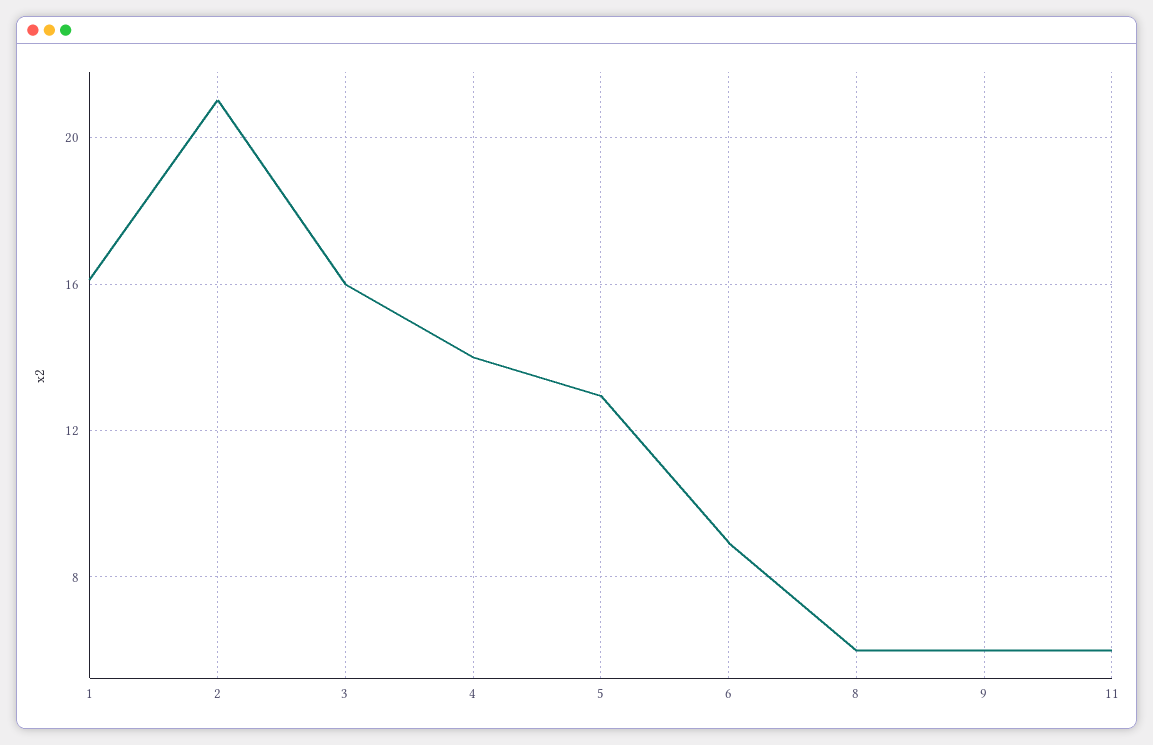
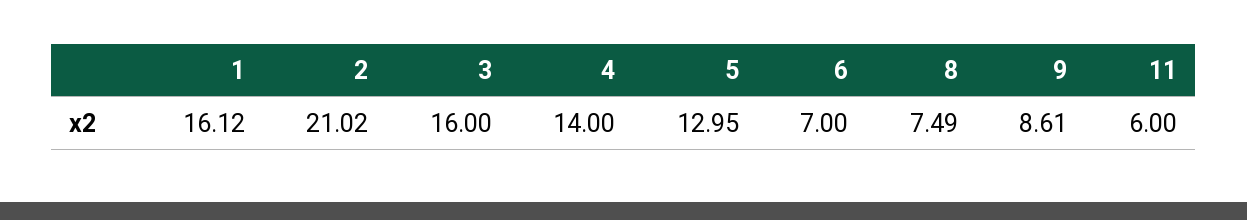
  {
    "1": 16.12,
    "2": 21.02,
    "3": 16,
    "4": 14,
    "5": 12.95,
-   "6": 9,
+   "6": 7,
-   "8": 6,
+   "8": 7.49,
-   "9": 6,
+   "9": 8.61,
    "11": 6
  }

